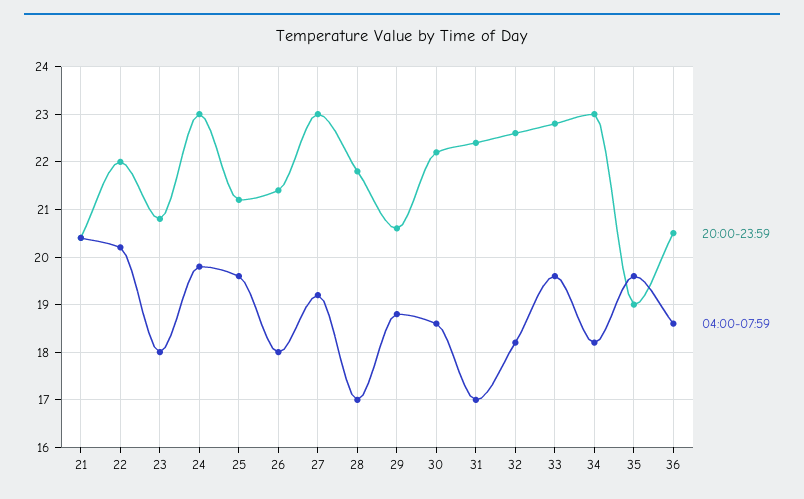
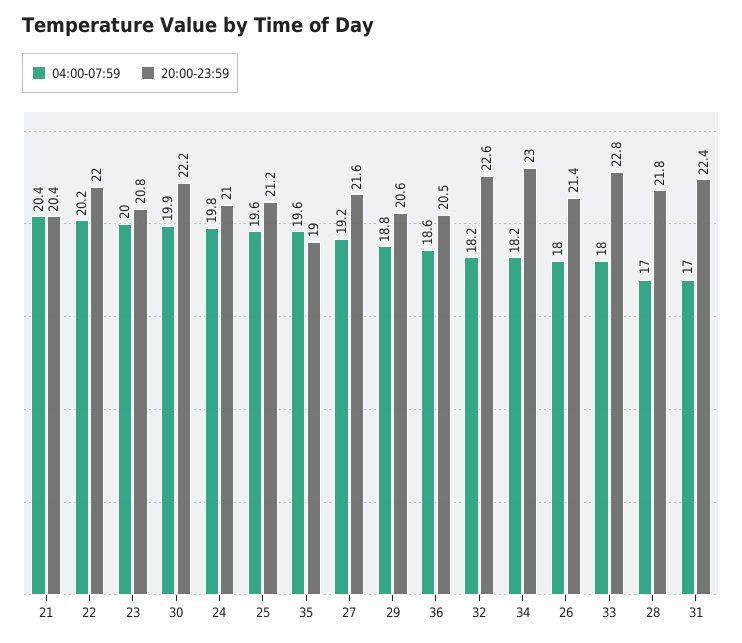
  {
    "20:00-23:59": {
      "21": 20.4,
      "22": 22,
      "23": 20.8,
-     "24": 23,
+     "24": 21,
      "25": 21.2,
      "26": 21.4,
-     "27": 23,
+     "27": 21.6,
      "28": 21.8,
      "29": 20.6,
      "30": 22.2,
      "31": 22.4,
      "32": 22.6,
      "33": 22.8,
      "34": 23,
      "35": 19,
      "36": 20.5
    },
    "04:00-07:59": {
      "21": 20.4,
      "22": 20.2,
-     "23": 18,
+     "23": 20,
      "24": 19.8,
      "25": 19.6,
      "26": 18,
      "27": 19.2,
      "28": 17,
      "29": 18.8,
-     "30": 18.5,
+     "30": 19.9,
      "31": 17,
      "32": 18.2,
-     "33": 19.5,
+     "33": 18,
      "34": 18.2,
      "35": 19.6,
      "36": 18.6
    }
  }

